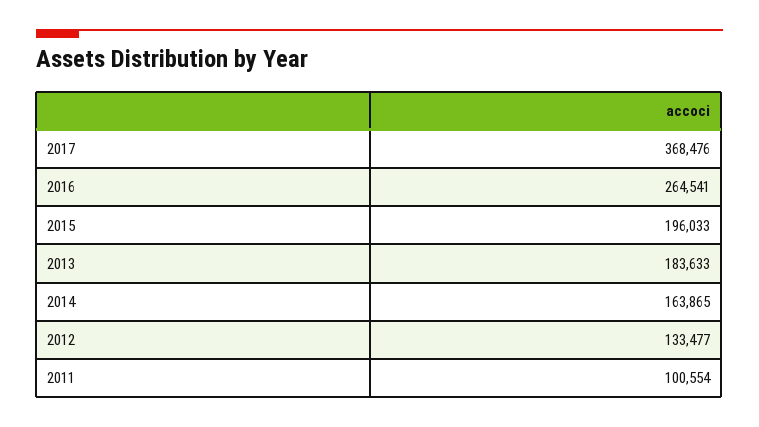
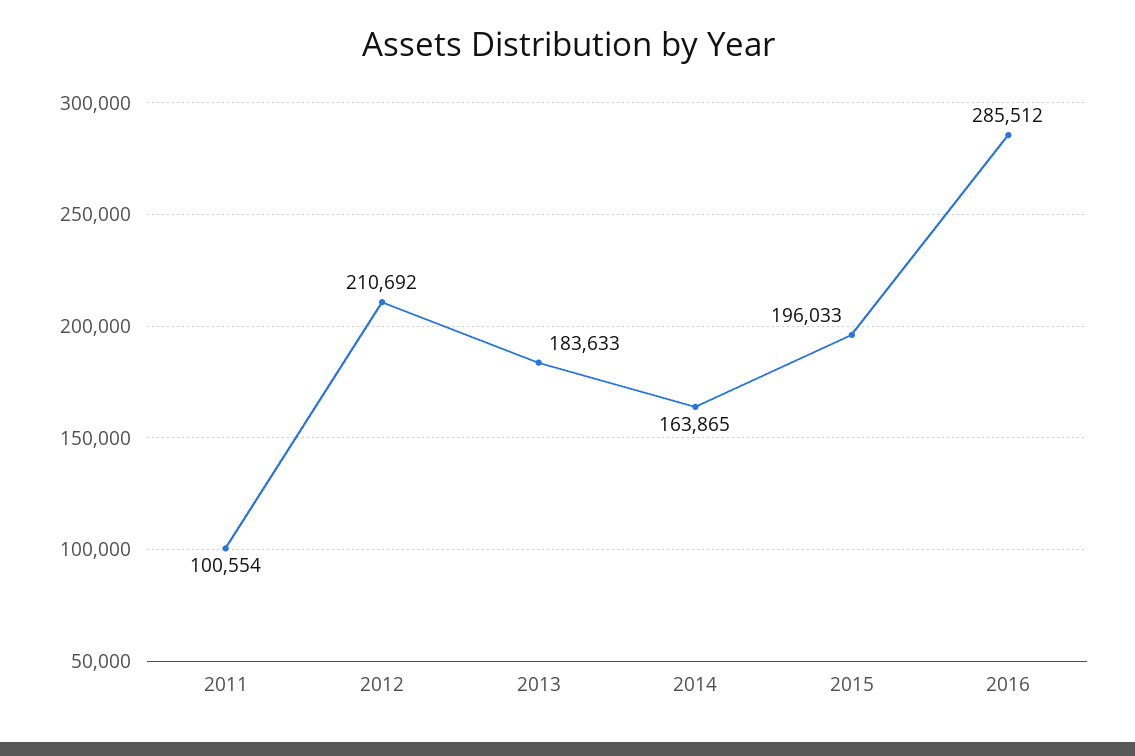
  {
-   "2017": 368476,
-   "2016": 264541,
+   "2016": 285512,
    "2015": 196033,
    "2013": 183633,
    "2014": 163865,
-   "2012": 133477,
+   "2012": 210692,
    "2011": 100554
  }

